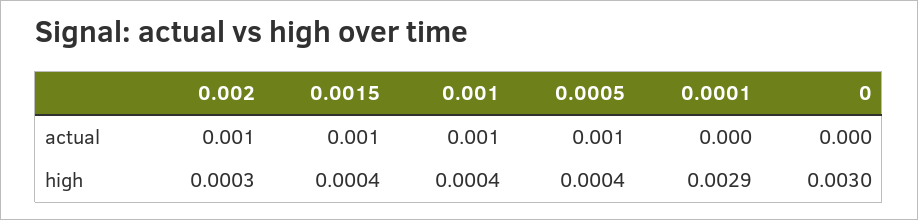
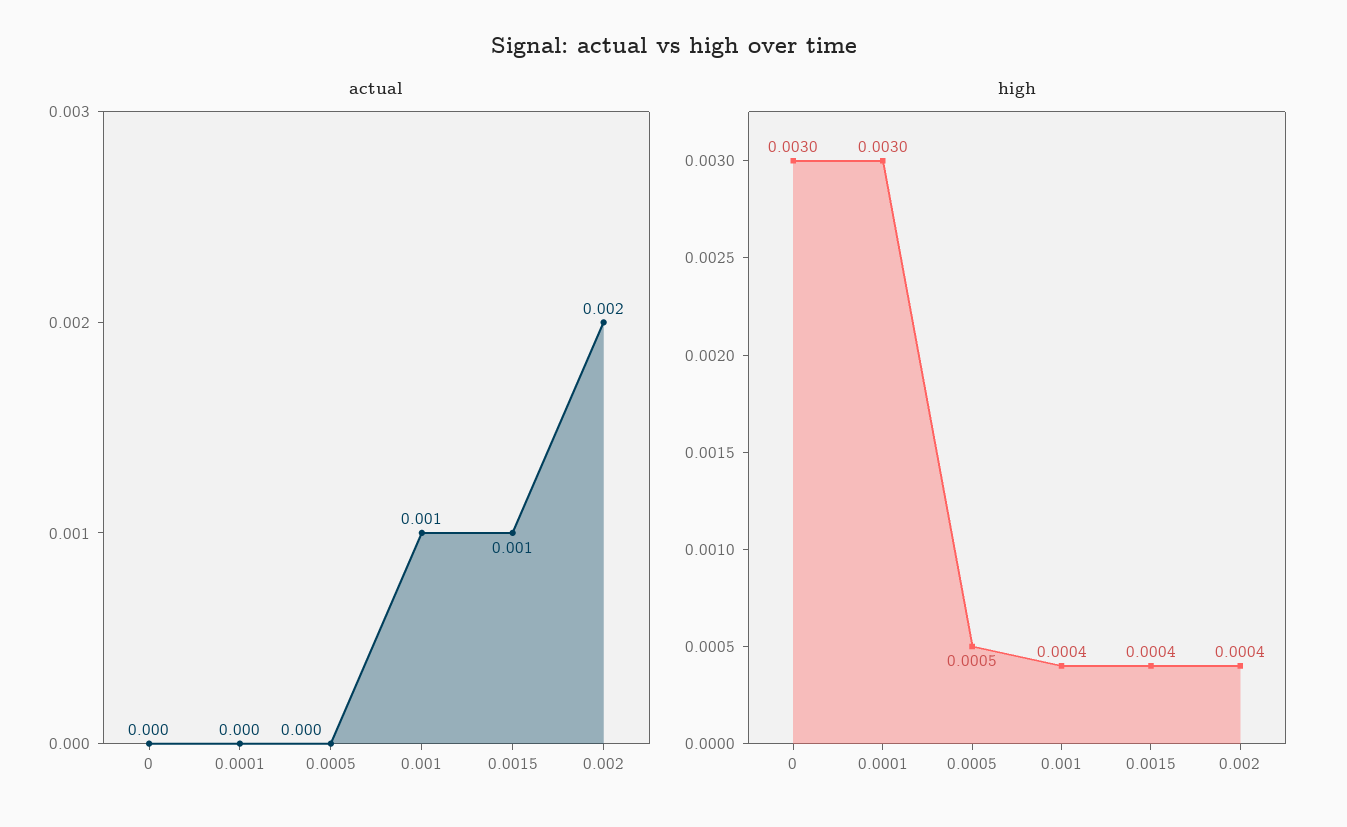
  {
    "actual": {
-     "0.002": 0.001,
+     "0.002": 0.002,
      "0.0015": 0.001,
      "0.001": 0.001,
-     "0.0005": 0.001,
+     "0.0005": 0,
      "0.0001": 0,
      "0": 0
    },
    "high": {
-     "0.002": 0.0003,
+     "0.002": 0.0004,
      "0.0015": 0.0004,
      "0.001": 0.0004,
-     "0.0005": 0.0004,
+     "0.0005": 0.0005,
-     "0.0001": 0.0029,
+     "0.0001": 0.003,
      "0": 0.003
    }
  }

